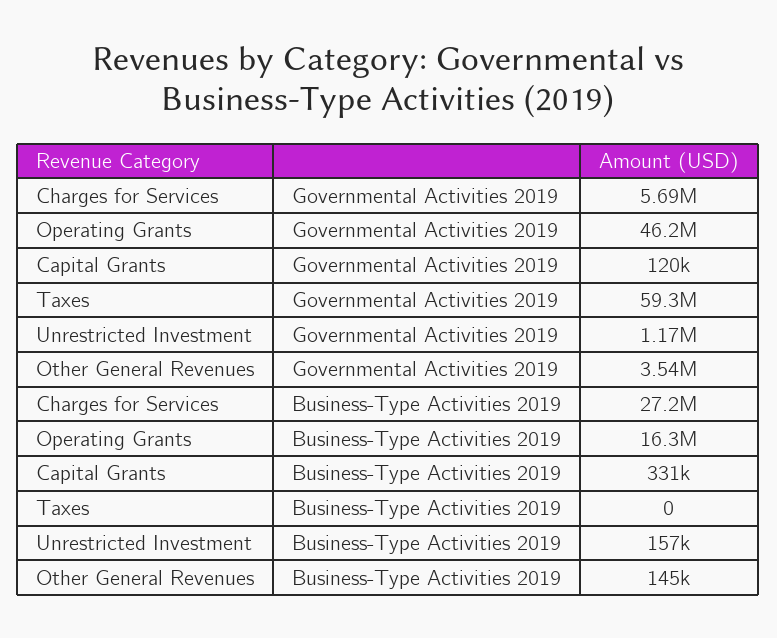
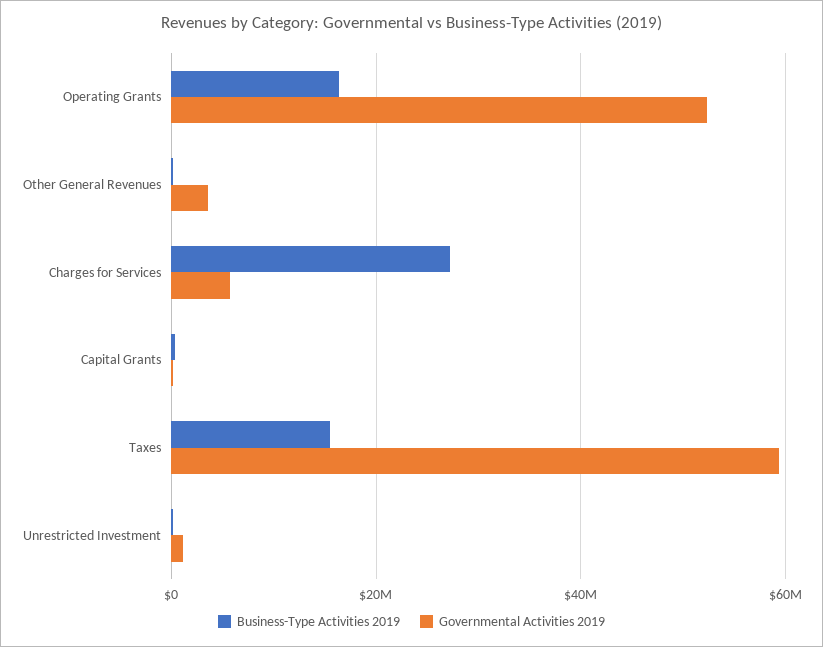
  {
    "Governmental Activities 2019": {
      "Charges for Services": 5690000,
-     "Operating Grants": 46200000,
+     "Operating Grants": 52000000,
      "Capital Grants": 120000,
      "Taxes": 59300000,
      "Unrestricted Investment": 1170000,
      "Other General Revenues": 3540000
    },
    "Business-Type Activities 2019": {
      "Charges for Services": 27200000,
      "Operating Grants": 16300000,
      "Capital Grants": 331000,
-     "Taxes": 0,
+     "Taxes": 16000000,
      "Unrestricted Investment": 157000,
      "Other General Revenues": 145000
    }
  }

